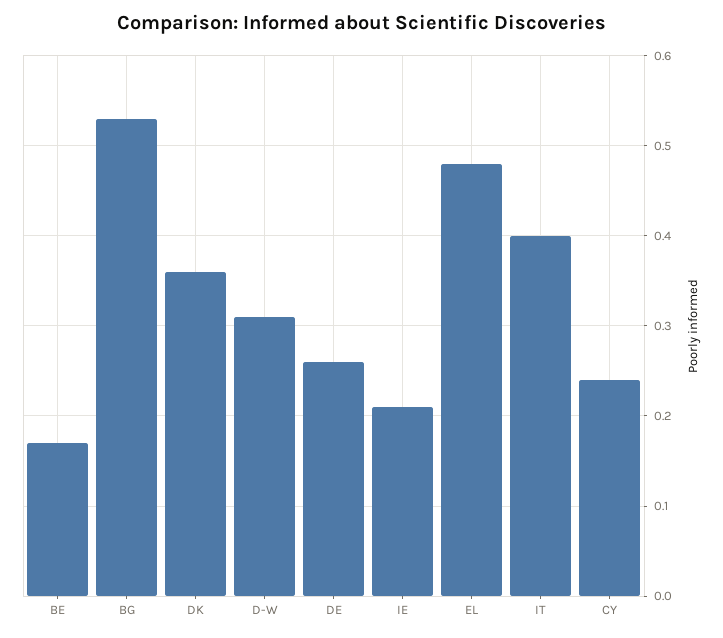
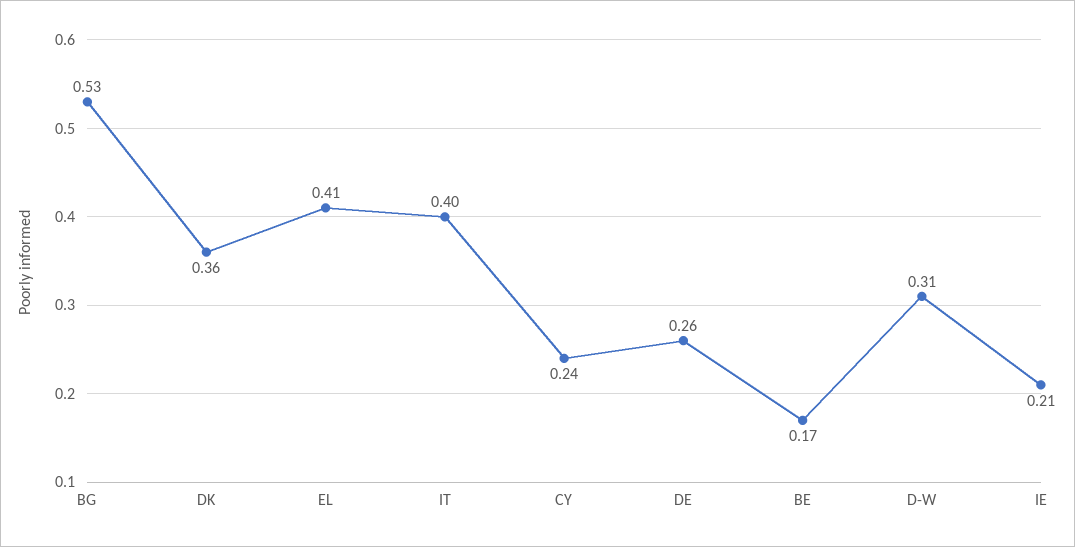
  {
    "BE": 0.17,
    "BG": 0.53,
    "DK": 0.36,
    "D-W": 0.31,
    "DE": 0.26,
    "IE": 0.21,
-   "EL": 0.48,
+   "EL": 0.41,
    "IT": 0.4,
    "CY": 0.24
  }

